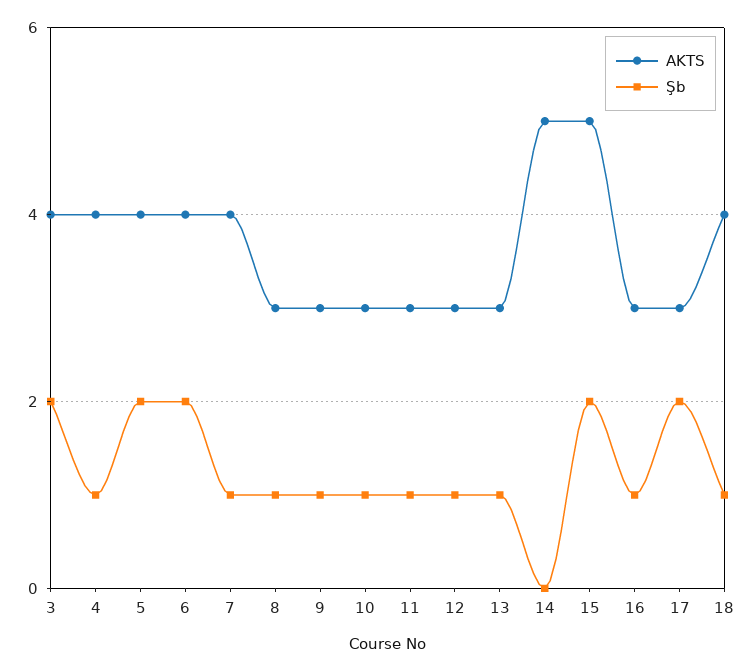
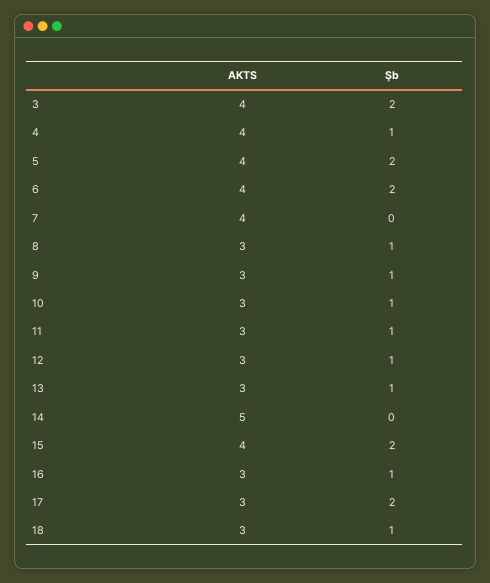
  {
    "AKTS": {
      "3": 4,
      "4": 4,
      "5": 4,
      "6": 4,
      "7": 4,
      "8": 3,
      "9": 3,
      "10": 3,
      "11": 3,
      "12": 3,
      "13": 3,
      "14": 5,
-     "15": 5,
+     "15": 4,
      "16": 3,
      "17": 3,
-     "18": 4
+     "18": 3
    },
    "Şb": {
      "3": 2,
      "4": 1,
      "5": 2,
      "6": 2,
-     "7": 1,
+     "7": 0,
      "8": 1,
      "9": 1,
      "10": 1,
      "11": 1,
      "12": 1,
      "13": 1,
      "14": 0,
      "15": 2,
      "16": 1,
      "17": 2,
      "18": 1
    }
  }

